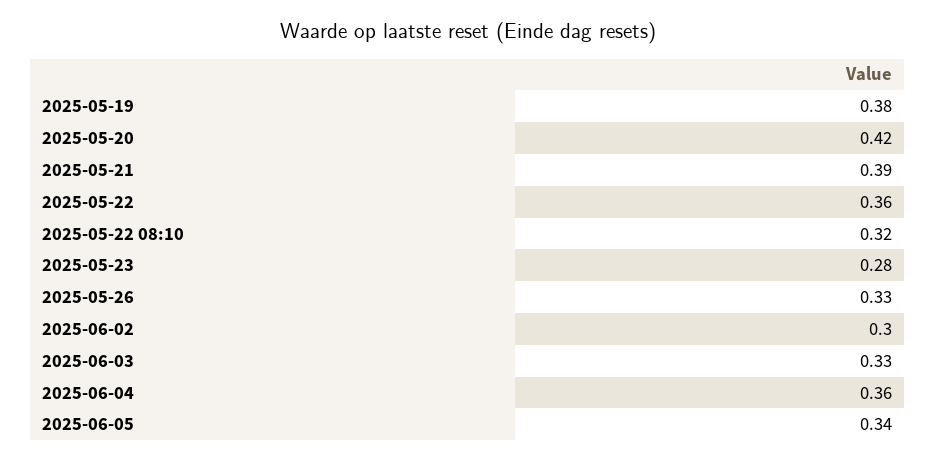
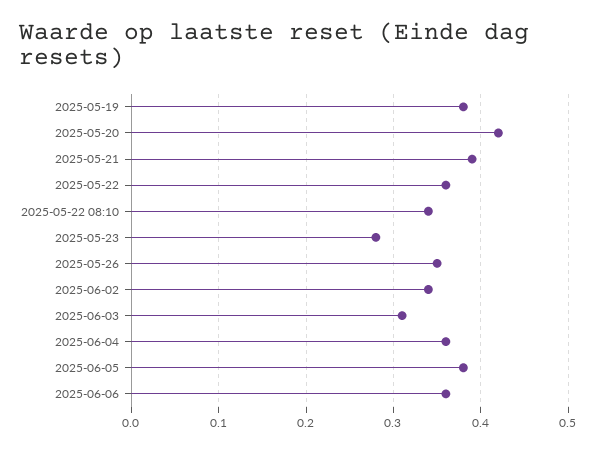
  {
    "2025-05-19": 0.38,
    "2025-05-20": 0.42,
    "2025-05-21": 0.39,
    "2025-05-22": 0.36,
-   "2025-05-22 08:10": 0.32,
+   "2025-05-22 08:10": 0.34,
    "2025-05-23": 0.28,
-   "2025-05-26": 0.33,
+   "2025-05-26": 0.35,
-   "2025-06-02": 0.3,
+   "2025-06-02": 0.34,
-   "2025-06-03": 0.33,
+   "2025-06-03": 0.31,
    "2025-06-04": 0.36,
-   "2025-06-05": 0.34
+   "2025-06-05": 0.38,
+   "2025-06-06": 0.36
  }

